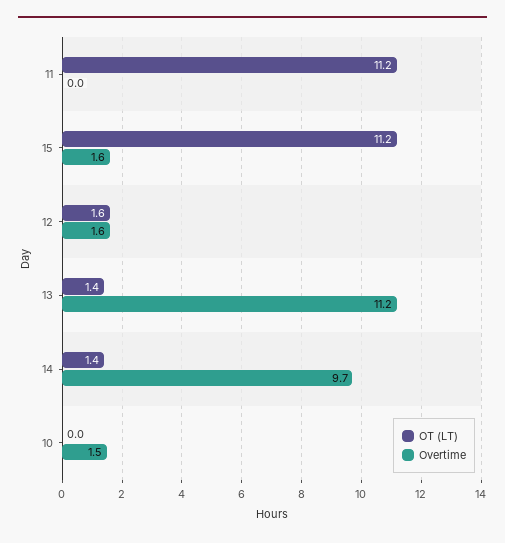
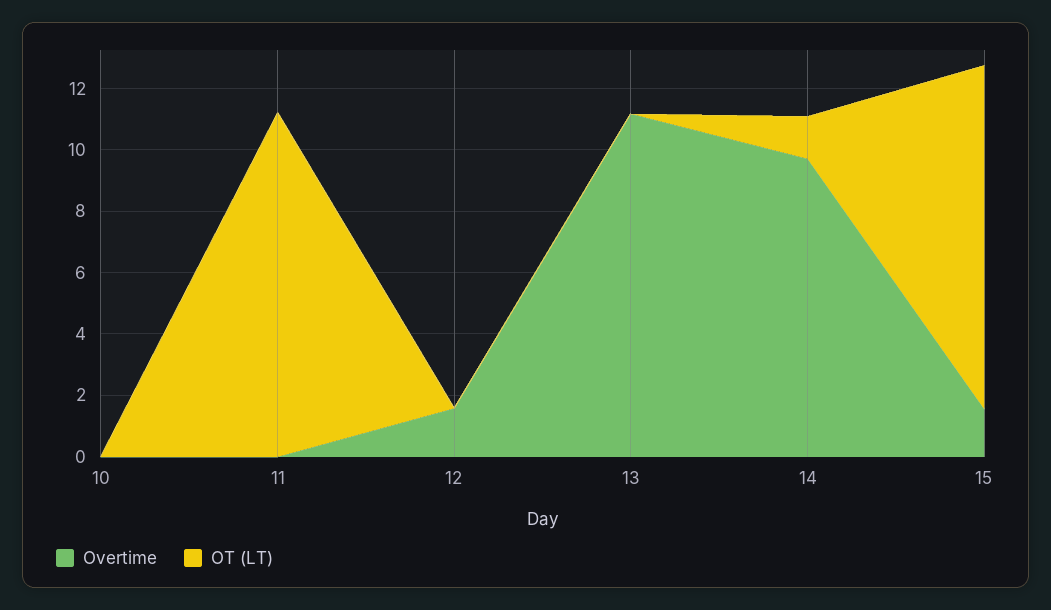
  {
    "OT (LT)": {
      "11": 11.2,
      "15": 11.2,
-     "12": 1.6,
+     "12": 0,
-     "13": 1.4,
+     "13": 0,
      "14": 1.4,
      "10": 0
    },
    "Overtime": {
      "11": 0,
      "15": 1.6,
      "12": 1.6,
      "13": 11.2,
      "14": 9.7,
-     "10": 1.5
+     "10": 0
    }
  }

